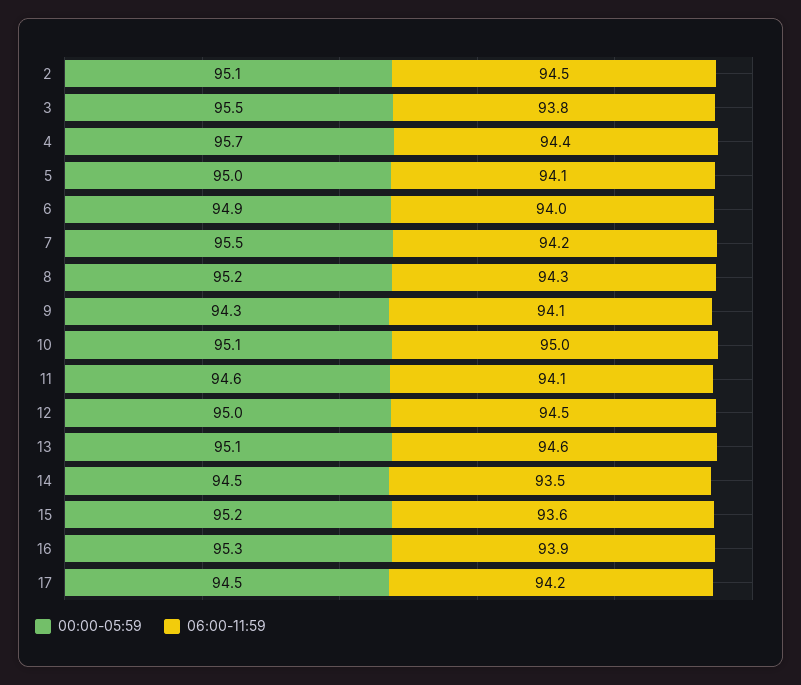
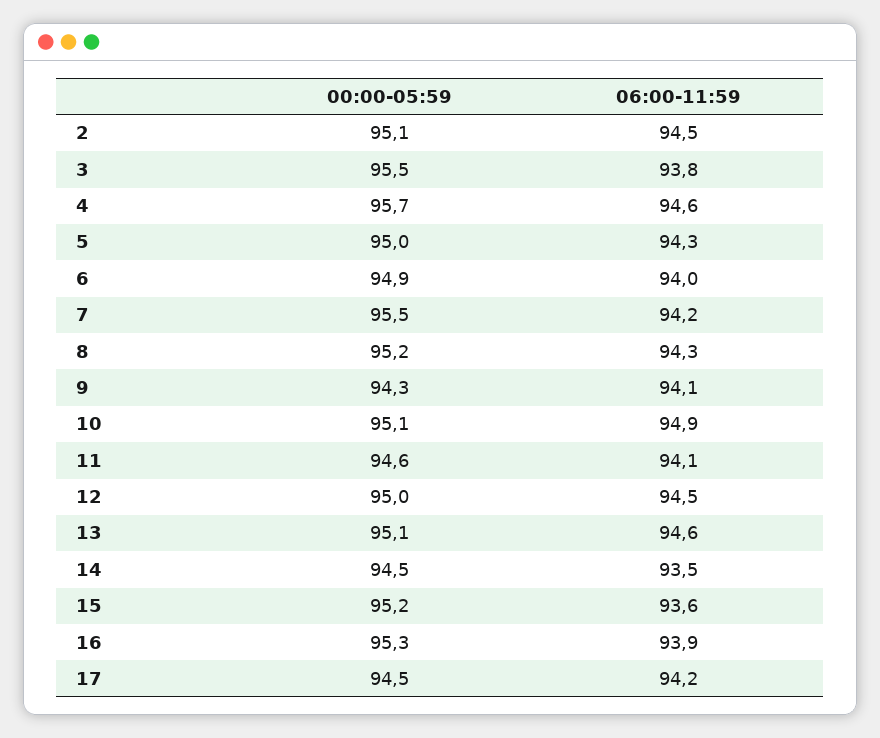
  {
    "00:00-05:59": {
      "2": 95.1,
      "3": 95.5,
      "4": 95.7,
      "5": 95,
      "6": 94.9,
      "7": 95.5,
      "8": 95.2,
      "9": 94.3,
      "10": 95.1,
      "11": 94.6,
      "12": 95,
      "13": 95.1,
      "14": 94.5,
      "15": 95.2,
      "16": 95.3,
      "17": 94.5
    },
    "06:00-11:59": {
      "2": 94.5,
      "3": 93.8,
-     "4": 94.4,
+     "4": 94.6,
-     "5": 94.1,
+     "5": 94.3,
      "6": 94,
      "7": 94.2,
      "8": 94.3,
      "9": 94.1,
-     "10": 95,
+     "10": 94.9,
      "11": 94.1,
      "12": 94.5,
      "13": 94.6,
      "14": 93.5,
      "15": 93.6,
      "16": 93.9,
      "17": 94.2
    }
  }

